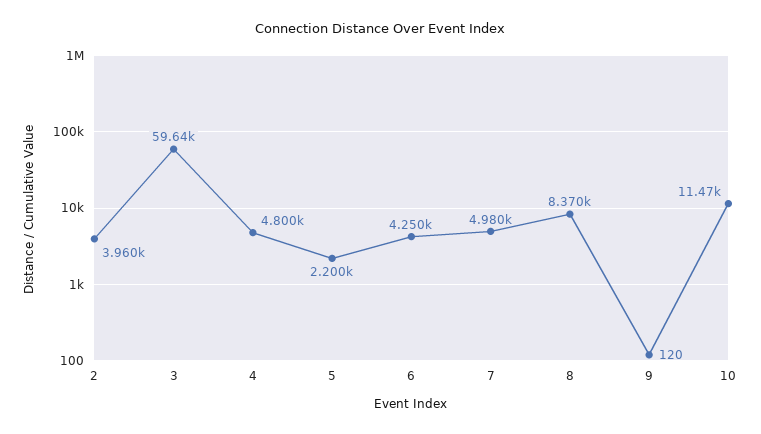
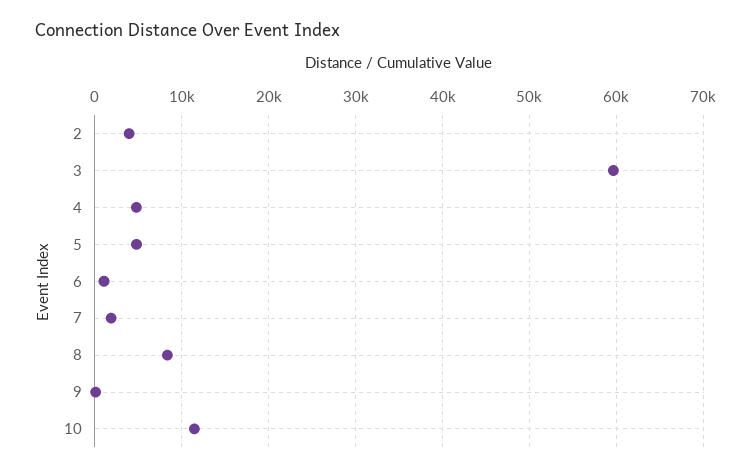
  {
    "2": 3960,
    "3": 59640,
    "4": 4800,
-   "5": 2200,
+   "5": 5000,
-   "6": 4250,
+   "6": 1000,
-   "7": 4980,
+   "7": 2000,
    "8": 8370,
    "9": 120,
    "10": 11470
  }

